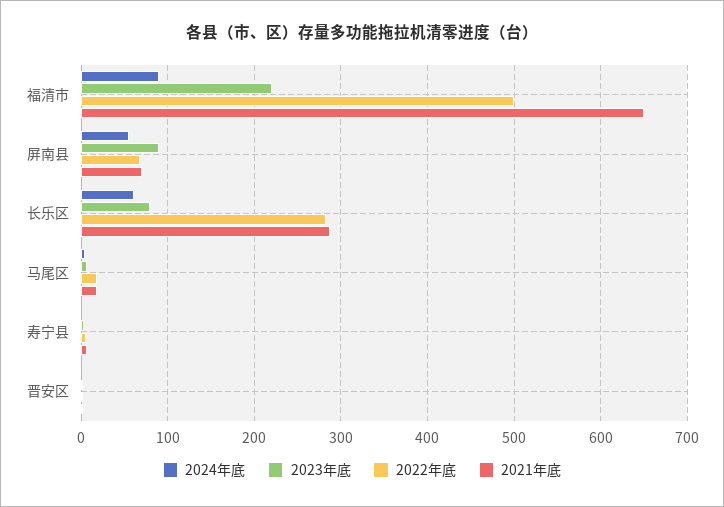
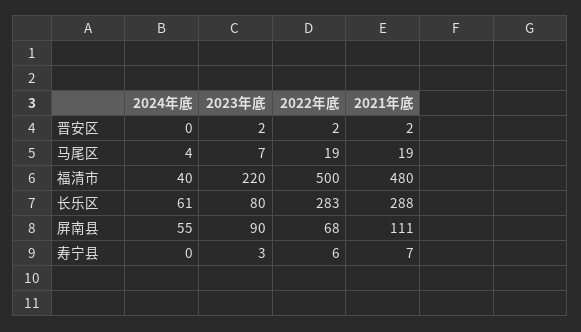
  {
    "2024年底": {
-     "福清市": 90,
+     "福清市": 40,
      "屏南县": 55,
      "长乐区": 61,
      "马尾区": 4,
      "寿宁县": 0,
      "晋安区": 0
    },
    "2023年底": {
      "福清市": 220,
      "屏南县": 90,
      "长乐区": 80,
      "马尾区": 7,
      "寿宁县": 3,
      "晋安区": 2
    },
    "2022年底": {
      "福清市": 500,
      "屏南县": 68,
      "长乐区": 283,
      "马尾区": 19,
      "寿宁县": 6,
      "晋安区": 2
    },
    "2021年底": {
-     "福清市": 650,
+     "福清市": 480,
-     "屏南县": 70,
+     "屏南县": 111,
      "长乐区": 288,
      "马尾区": 19,
      "寿宁县": 7,
      "晋安区": 2
    }
  }

